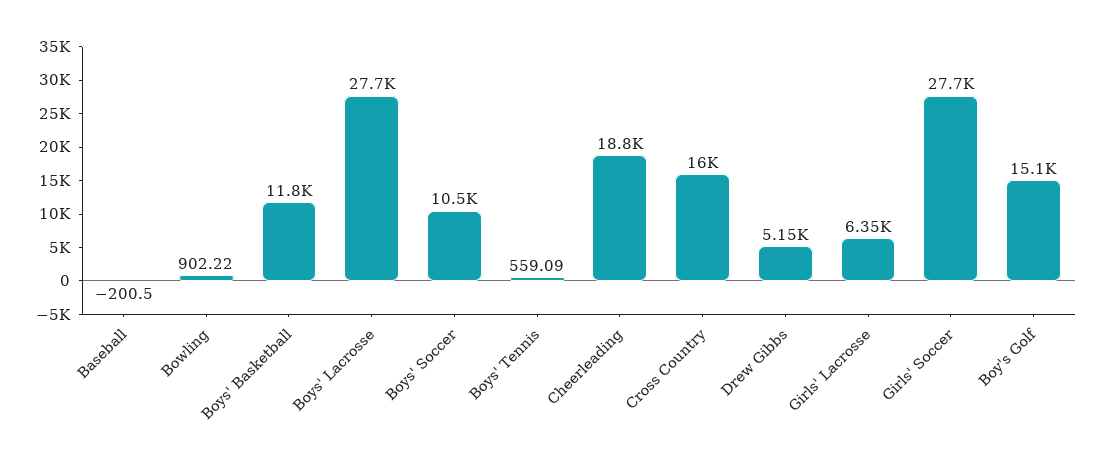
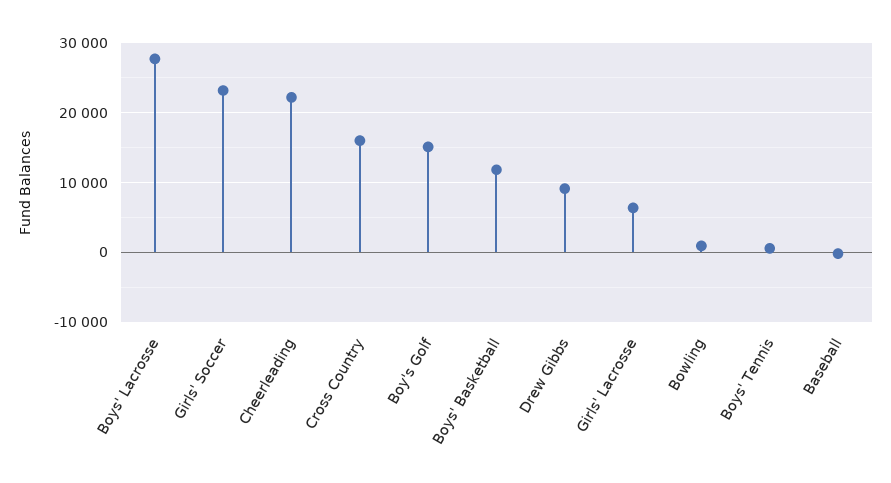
  {
    "Baseball": -200.5,
    "Bowling": 902.22,
    "Boys' Basketball": 11800,
    "Boys' Lacrosse": 27700,
-   "Boys' Soccer": 10500,
    "Boys' Tennis": 559.09,
-   "Cheerleading": 18800,
+   "Cheerleading": 22000,
    "Cross Country": 16000,
-   "Drew Gibbs": 5150,
+   "Drew Gibbs": 9000,
    "Girls' Lacrosse": 6350,
-   "Girls' Soccer": 27700,
+   "Girls' Soccer": 23000,
    "Boy's Golf": 15100
  }

